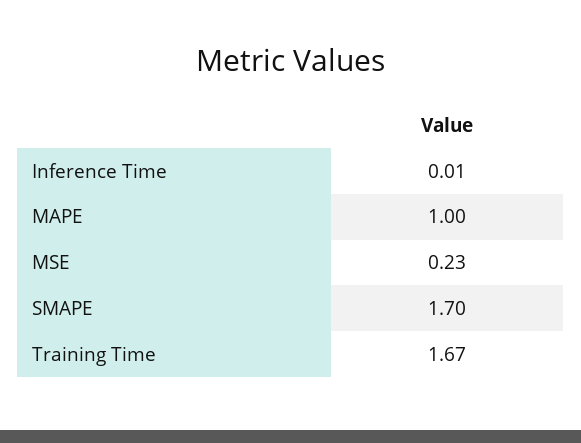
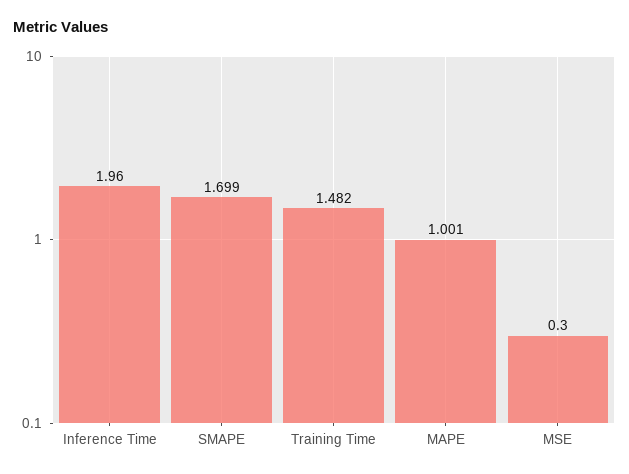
  {
-   "Inference Time": 0.01,
+   "Inference Time": 1.96,
    "MAPE": 1.001,
-   "MSE": 0.23,
+   "MSE": 0.3,
    "SMAPE": 1.699,
-   "Training Time": 1.67
+   "Training Time": 1.482
  }

